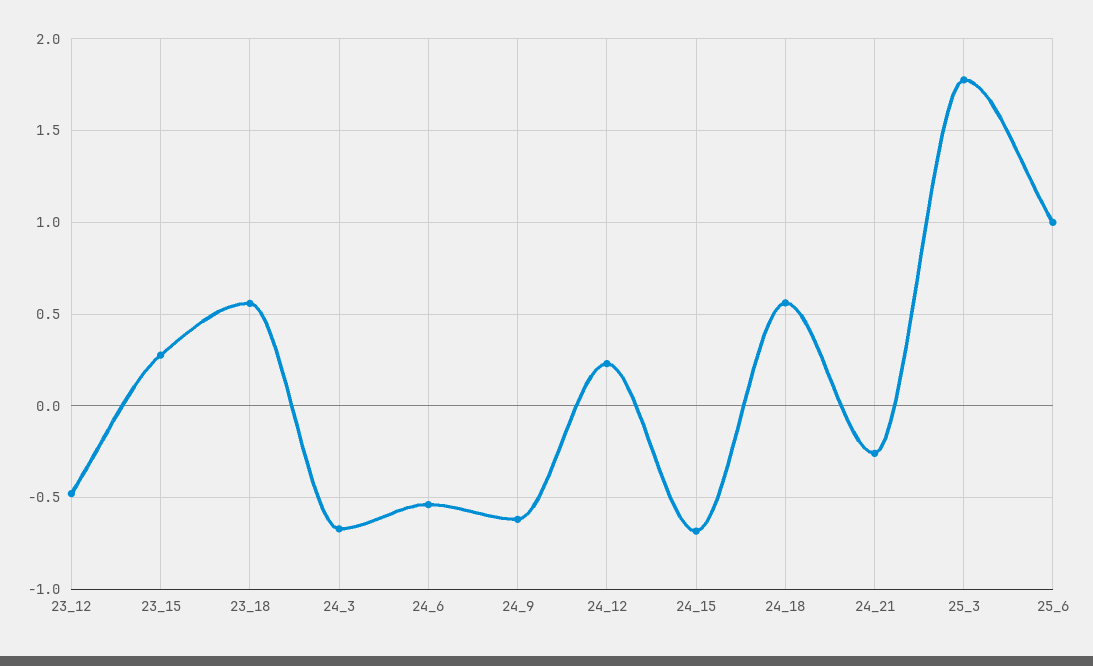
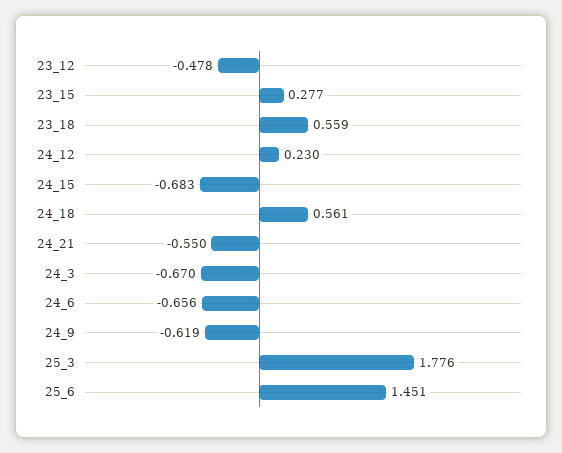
  {
    "23_12": -0.478,
    "23_15": 0.277,
    "23_18": 0.559,
    "24_3": -0.67,
-   "24_6": -0.55,
+   "24_6": -0.656,
    "24_9": -0.619,
    "24_12": 0.23,
    "24_15": -0.683,
    "24_18": 0.561,
-   "24_21": -0.25,
+   "24_21": -0.55,
    "25_3": 1.776,
-   "25_6": 1
+   "25_6": 1.451
  }

